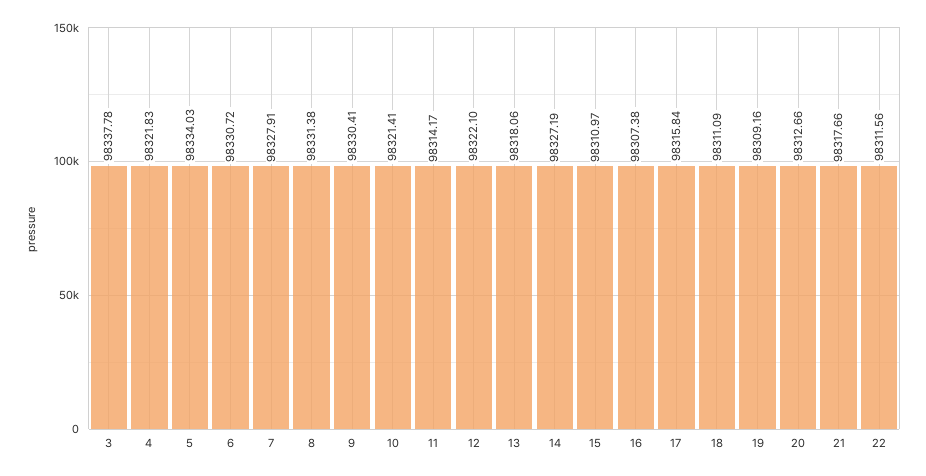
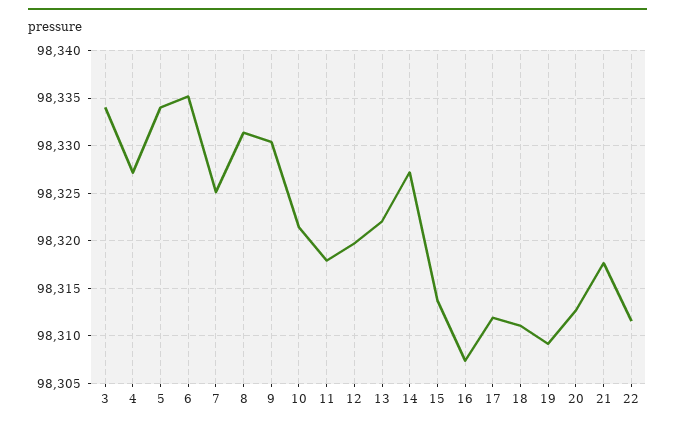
  {
-   "3": 98337.78,
+   "3": 98334,
-   "4": 98321.83,
+   "4": 98327,
    "5": 98334.03,
-   "6": 98330.72,
+   "6": 98335,
-   "7": 98327.91,
+   "7": 98325,
    "8": 98331.38,
    "9": 98330.41,
    "10": 98321.41,
-   "11": 98314.17,
+   "11": 98318,
-   "12": 98322.1,
+   "12": 98320,
-   "13": 98318.06,
+   "13": 98322,
    "14": 98327.19,
-   "15": 98310.97,
+   "15": 98314,
    "16": 98307.38,
-   "17": 98315.84,
+   "17": 98312,
    "18": 98311.09,
    "19": 98309.16,
    "20": 98312.66,
    "21": 98317.66,
    "22": 98311.56
  }

